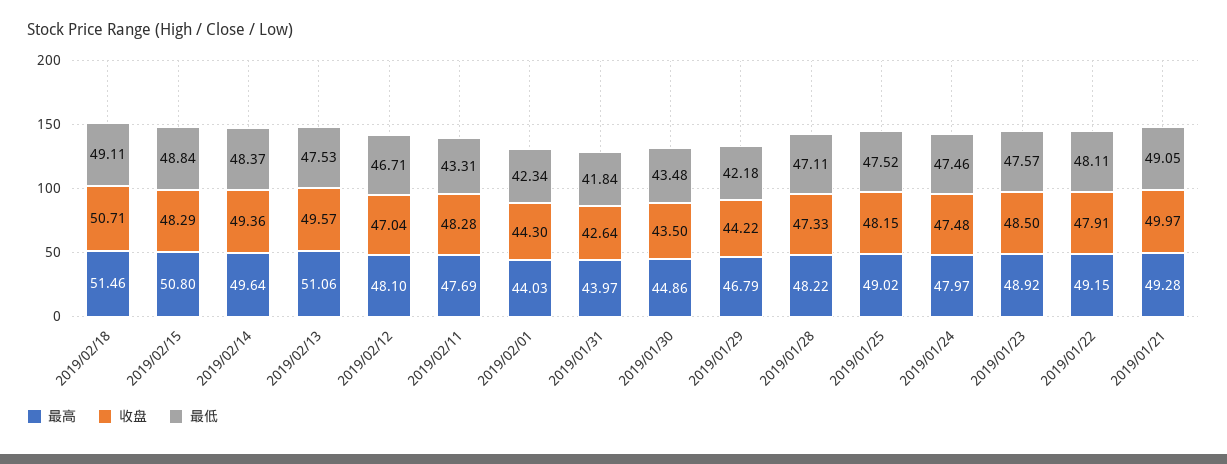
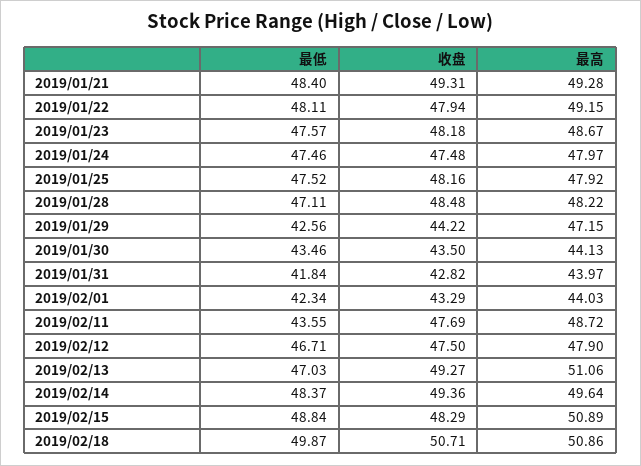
  {
    "最高": {
-     "2019/02/18": 51.46,
+     "2019/02/18": 50.86,
-     "2019/02/15": 50.8,
+     "2019/02/15": 50.89,
      "2019/02/14": 49.64,
      "2019/02/13": 51.06,
-     "2019/02/12": 48.1,
+     "2019/02/12": 47.9,
-     "2019/02/11": 47.69,
+     "2019/02/11": 48.72,
      "2019/02/01": 44.03,
      "2019/01/31": 43.97,
-     "2019/01/30": 44.86,
+     "2019/01/30": 44.13,
-     "2019/01/29": 46.79,
+     "2019/01/29": 47.15,
      "2019/01/28": 48.22,
-     "2019/01/25": 49.02,
+     "2019/01/25": 47.92,
      "2019/01/24": 47.97,
-     "2019/01/23": 48.92,
+     "2019/01/23": 48.67,
      "2019/01/22": 49.15,
      "2019/01/21": 49.28
    },
    "收盘": {
      "2019/02/18": 50.71,
      "2019/02/15": 48.29,
      "2019/02/14": 49.36,
-     "2019/02/13": 49.57,
+     "2019/02/13": 49.27,
-     "2019/02/12": 47.04,
+     "2019/02/12": 47.5,
-     "2019/02/11": 48.28,
+     "2019/02/11": 47.69,
-     "2019/02/01": 44.3,
+     "2019/02/01": 43.29,
-     "2019/01/31": 42.64,
+     "2019/01/31": 42.82,
      "2019/01/30": 43.5,
      "2019/01/29": 44.22,
-     "2019/01/28": 47.33,
+     "2019/01/28": 48.48,
-     "2019/01/25": 48.15,
+     "2019/01/25": 48.16,
      "2019/01/24": 47.48,
-     "2019/01/23": 48.5,
+     "2019/01/23": 48.18,
-     "2019/01/22": 47.91,
+     "2019/01/22": 47.94,
-     "2019/01/21": 49.97
+     "2019/01/21": 49.31
    },
    "最低": {
-     "2019/02/18": 49.11,
+     "2019/02/18": 49.87,
      "2019/02/15": 48.84,
      "2019/02/14": 48.37,
-     "2019/02/13": 47.53,
+     "2019/02/13": 47.03,
      "2019/02/12": 46.71,
-     "2019/02/11": 43.31,
+     "2019/02/11": 43.55,
      "2019/02/01": 42.34,
      "2019/01/31": 41.84,
-     "2019/01/30": 43.48,
+     "2019/01/30": 43.46,
-     "2019/01/29": 42.18,
+     "2019/01/29": 42.56,
      "2019/01/28": 47.11,
      "2019/01/25": 47.52,
      "2019/01/24": 47.46,
      "2019/01/23": 47.57,
      "2019/01/22": 48.11,
-     "2019/01/21": 49.05
+     "2019/01/21": 48.4
    }
  }

